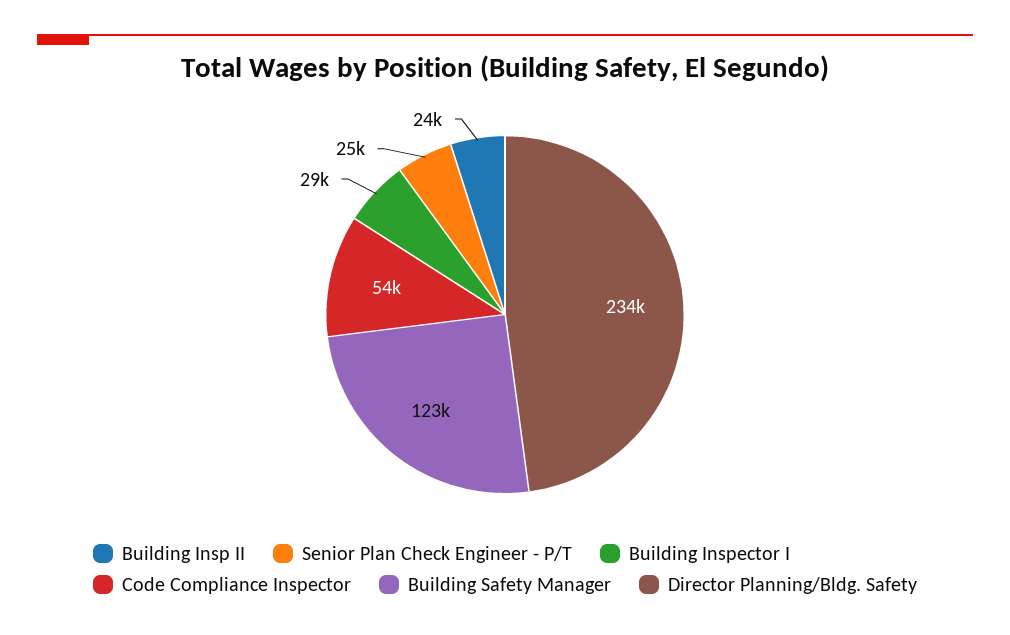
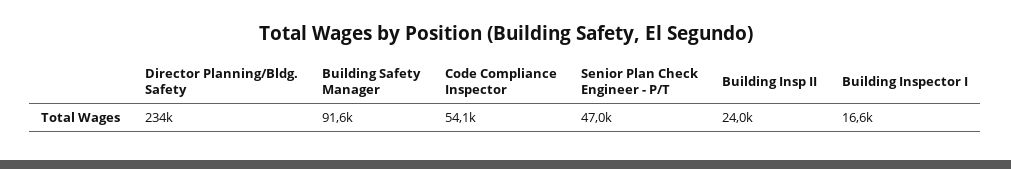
  {
    "Building Insp II": 24000,
-   "Senior Plan Check Engineer - P/T": 25000,
+   "Senior Plan Check Engineer - P/T": 47000,
-   "Building Inspector I": 29000,
+   "Building Inspector I": 16600,
    "Code Compliance Inspector": 54100,
-   "Building Safety Manager": 123000,
+   "Building Safety Manager": 91600,
    "Director Planning/Bldg. Safety": 234000
  }

